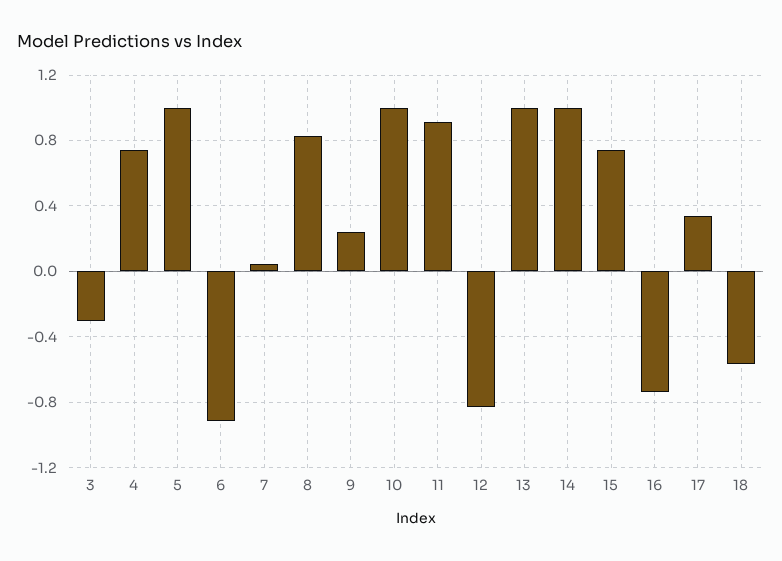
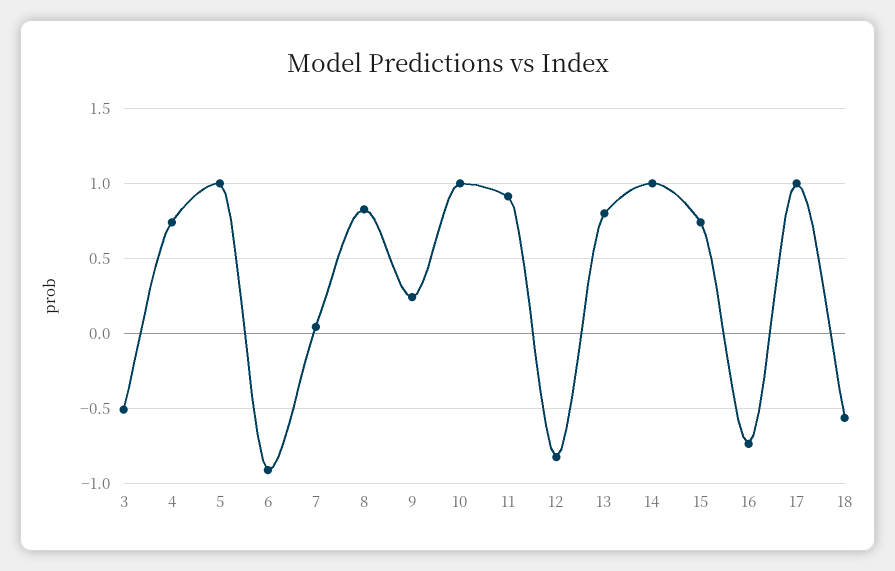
  {
-   "3": -0.3,
+   "3": -0.5,
    "4": 0.75,
    "5": 1,
    "6": -0.9,
    "7": 0.05,
    "8": 0.85,
    "9": 0.25,
    "10": 1,
    "11": 0.9,
    "12": -0.85,
-   "13": 1,
+   "13": 0.8,
    "14": 1,
    "15": 0.75,
    "16": -0.75,
-   "17": 0.35,
+   "17": 1,
    "18": -0.55
  }

